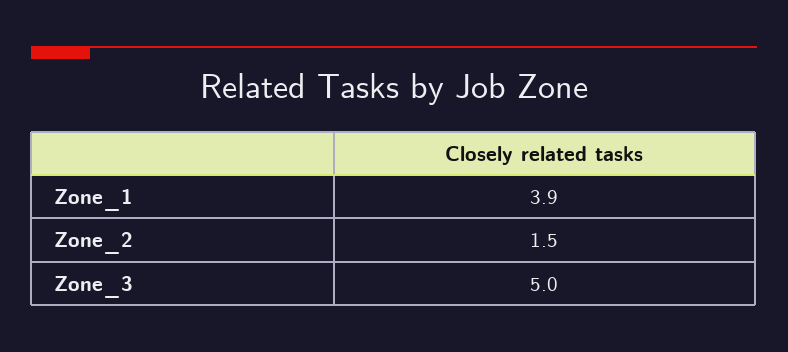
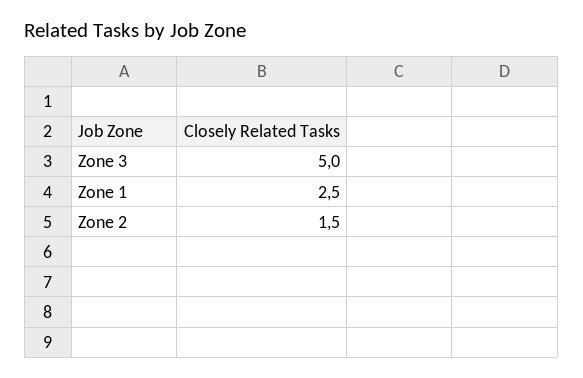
  {
-   "Zone_1": 3.9,
+   "Zone_1": 2.5,
    "Zone_2": 1.5,
    "Zone_3": 5
  }

